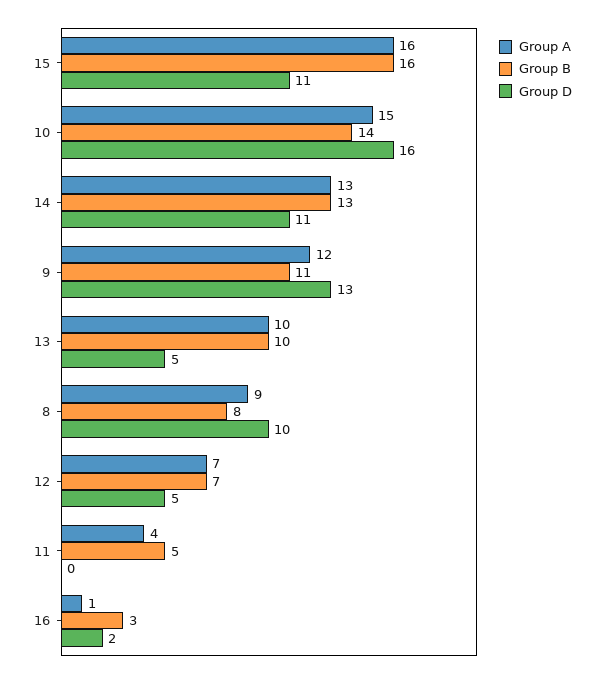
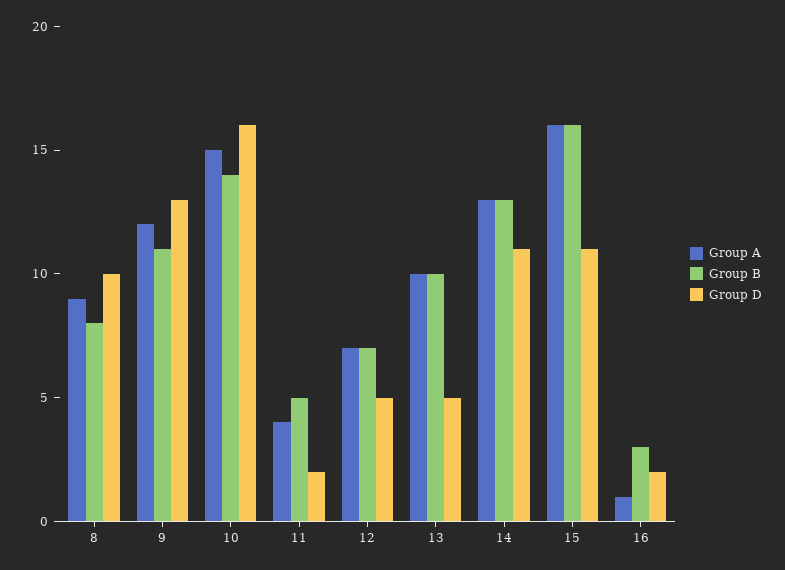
  {
    "Group A": {
      "15": 16,
      "10": 15,
      "14": 13,
      "9": 12,
      "13": 10,
      "8": 9,
      "12": 7,
      "11": 4,
      "16": 1
    },
    "Group B": {
      "15": 16,
      "10": 14,
      "14": 13,
      "9": 11,
      "13": 10,
      "8": 8,
      "12": 7,
      "11": 5,
      "16": 3
    },
    "Group D": {
      "15": 11,
      "10": 16,
      "14": 11,
      "9": 13,
      "13": 5,
      "8": 10,
      "12": 5,
-     "11": 0,
+     "11": 2,
      "16": 2
    }
  }

